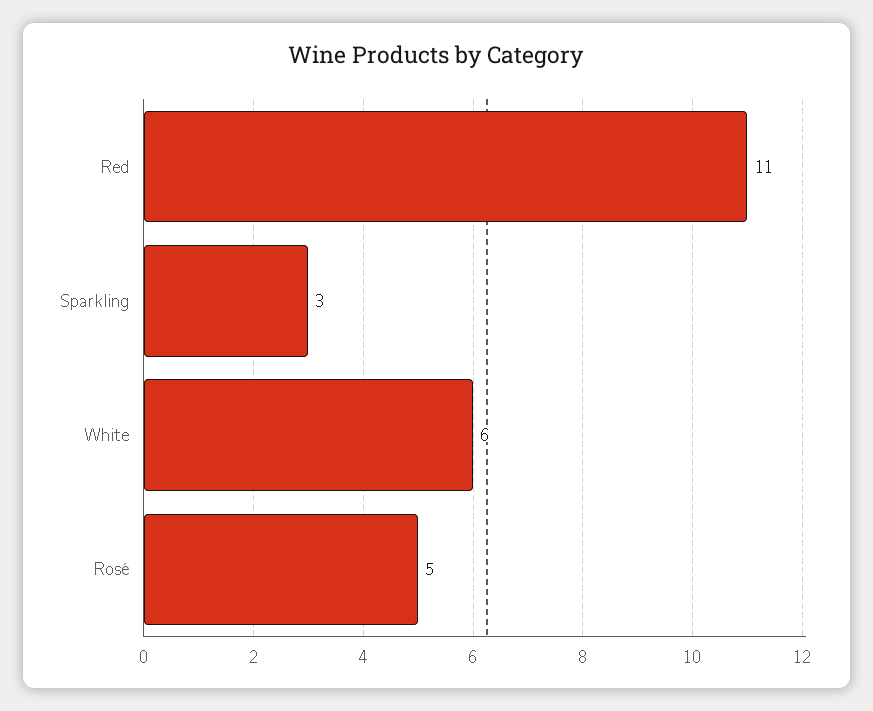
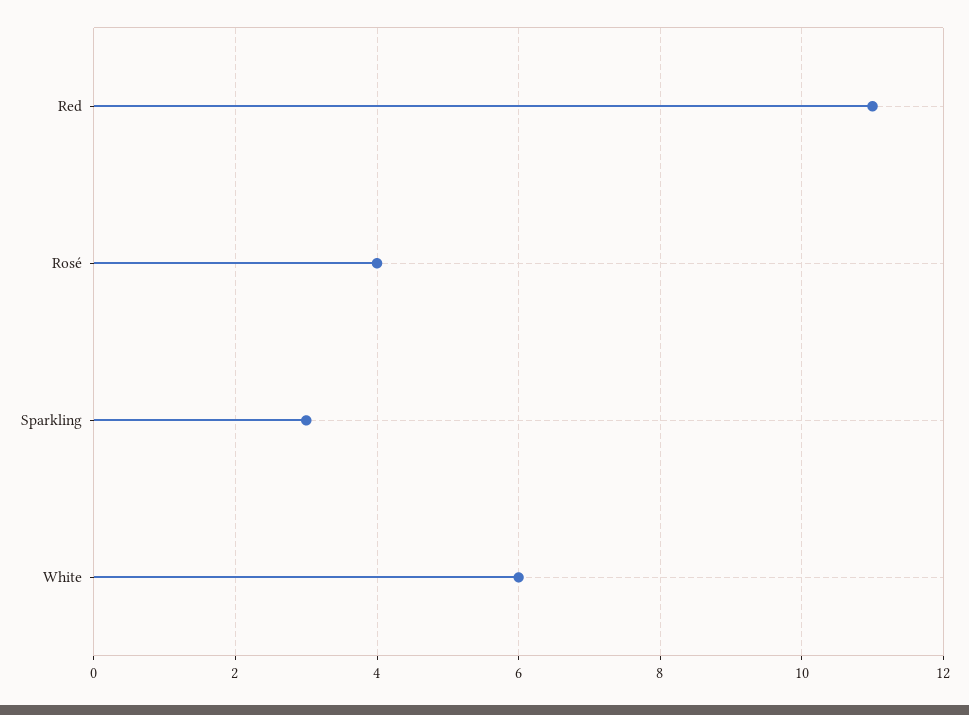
  {
    "Red": 11,
    "Sparkling": 3,
    "White": 6,
-   "Rosé": 5
+   "Rosé": 4
  }

